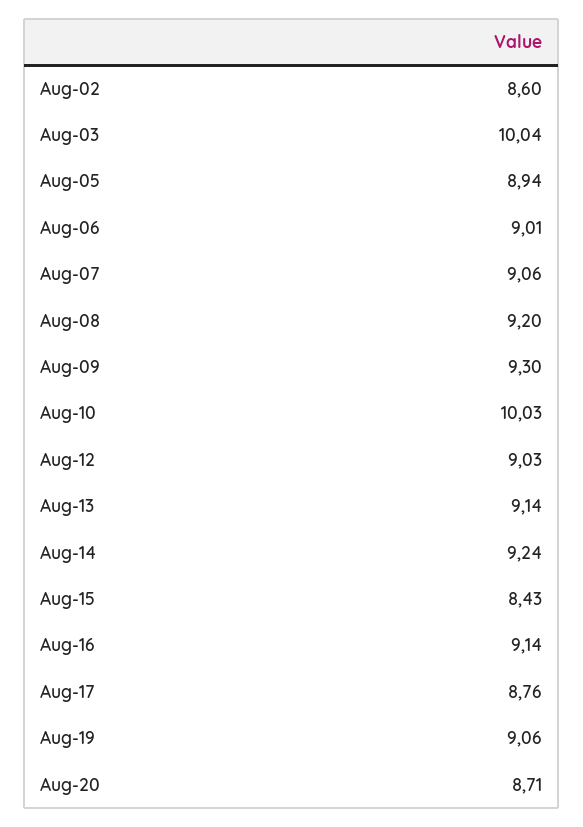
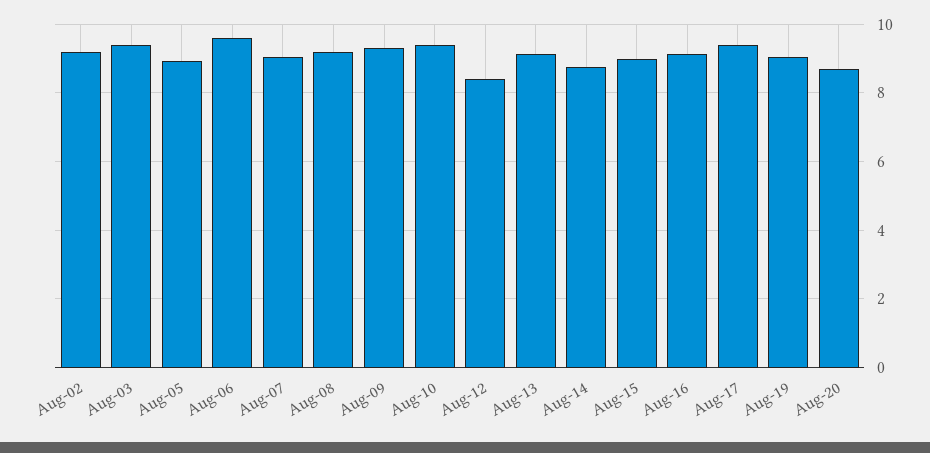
  {
-   "Aug-02": 8.6,
+   "Aug-02": 9.2,
-   "Aug-03": 10.04,
+   "Aug-03": 9.4,
    "Aug-05": 8.94,
-   "Aug-06": 9.01,
+   "Aug-06": 9.6,
    "Aug-07": 9.06,
    "Aug-08": 9.2,
    "Aug-09": 9.3,
-   "Aug-10": 10.03,
+   "Aug-10": 9.4,
-   "Aug-12": 9.03,
+   "Aug-12": 8.4,
    "Aug-13": 9.14,
-   "Aug-14": 9.24,
+   "Aug-14": 8.8,
-   "Aug-15": 8.43,
+   "Aug-15": 9,
    "Aug-16": 9.14,
-   "Aug-17": 8.76,
+   "Aug-17": 9.4,
    "Aug-19": 9.06,
    "Aug-20": 8.71
  }

